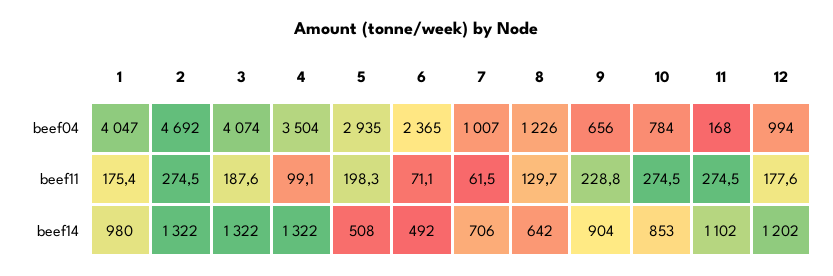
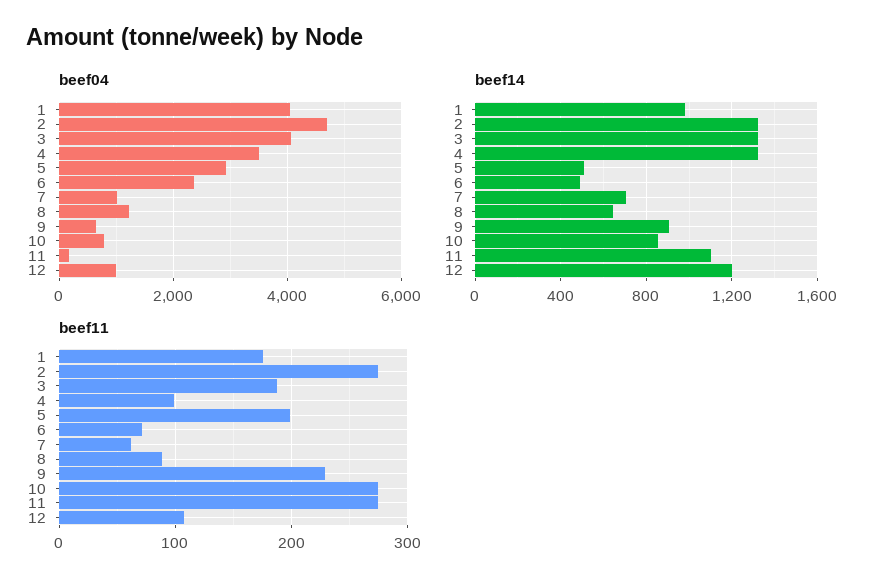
  {
    "beef04": {
      "1": 4047,
      "2": 4692,
      "3": 4074,
      "4": 3504,
      "5": 2935,
      "6": 2365,
      "7": 1007,
      "8": 1226,
      "9": 656,
      "10": 784,
      "11": 168,
      "12": 994
    },
    "beef11": {
      "1": 175.4,
      "2": 274.5,
      "3": 187.6,
      "4": 99.1,
      "5": 198.3,
      "6": 71.1,
      "7": 61.5,
-     "8": 129.7,
+     "8": 90,
      "9": 228.8,
      "10": 274.5,
      "11": 274.5,
-     "12": 177.6
+     "12": 110
    },
    "beef14": {
      "1": 980,
      "2": 1322,
      "3": 1322,
      "4": 1322,
      "5": 508,
      "6": 492,
      "7": 706,
      "8": 642,
      "9": 904,
      "10": 853,
      "11": 1102,
      "12": 1202
    }
  }

